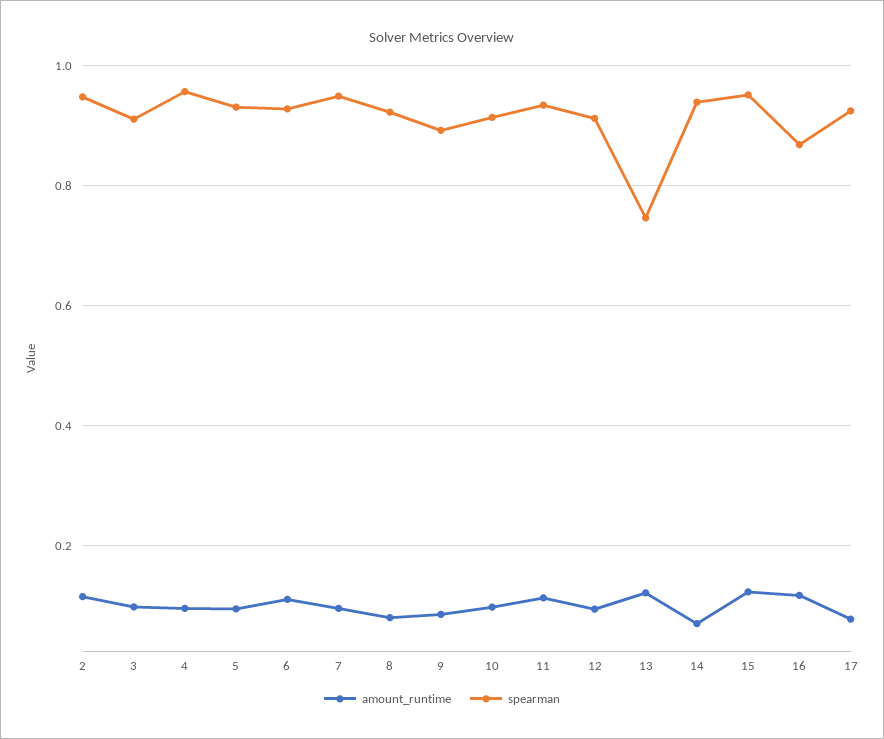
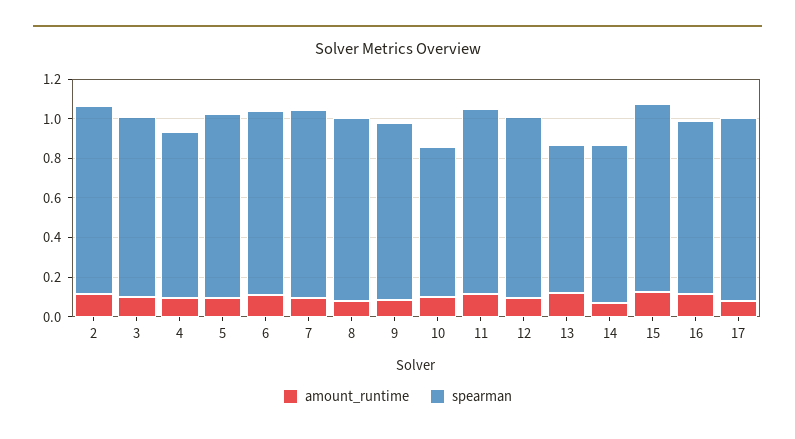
  {
    "amount_runtime": {
      "2": 0.12,
      "3": 0.1,
      "4": 0.1,
      "5": 0.1,
      "6": 0.12,
      "7": 0.1,
      "8": 0.08,
      "9": 0.08,
      "10": 0.1,
      "11": 0.12,
      "12": 0.1,
      "13": 0.12,
      "14": 0.08,
      "15": 0.12,
      "16": 0.12,
      "17": 0.08
    },
    "spearman": {
      "2": 0.94,
      "3": 0.92,
-     "4": 0.96,
+     "4": 0.85,
      "5": 0.94,
      "6": 0.92,
      "7": 0.94,
      "8": 0.92,
      "9": 0.9,
-     "10": 0.92,
+     "10": 0.75,
      "11": 0.94,
      "12": 0.92,
      "13": 0.74,
-     "14": 0.94,
+     "14": 0.8,
      "15": 0.96,
      "16": 0.86,
      "17": 0.92
    }
  }

